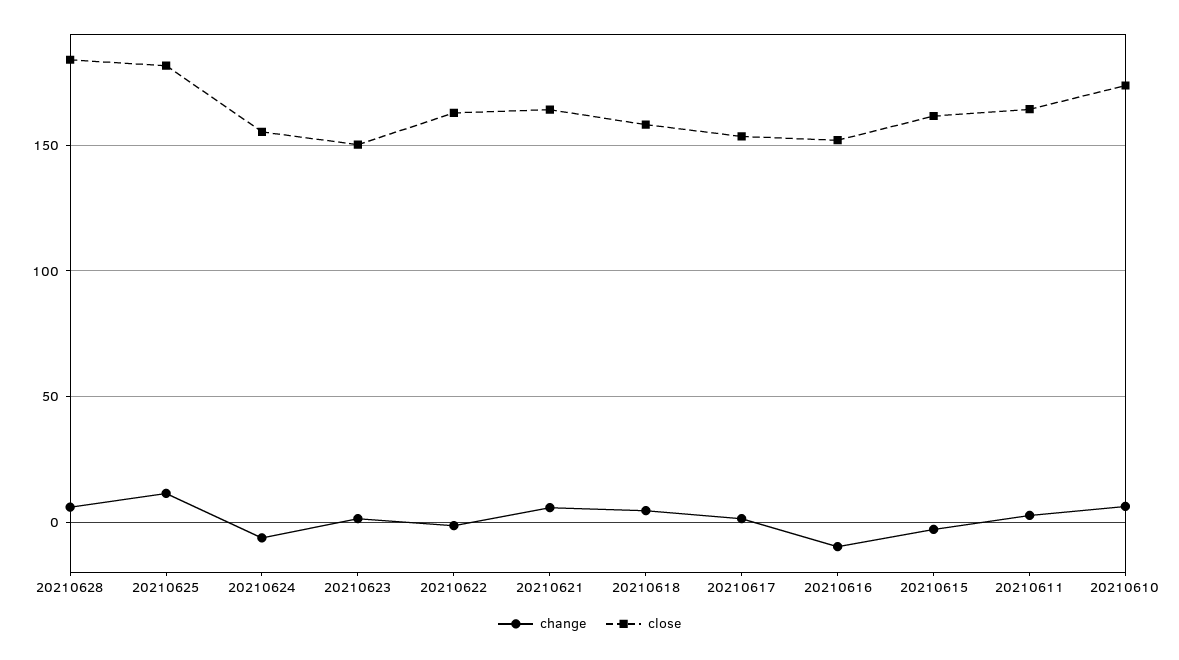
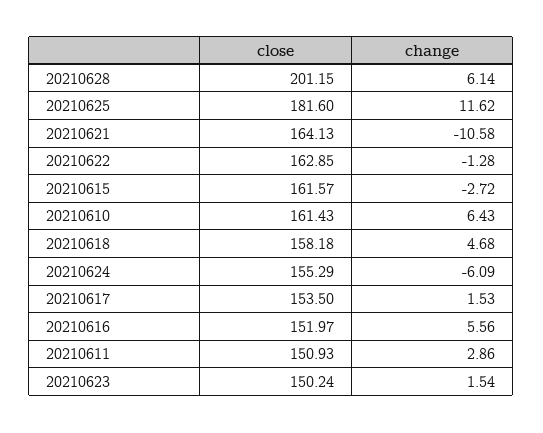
  {
    "change": {
      "20210628": 6.14,
      "20210625": 11.62,
      "20210624": -6.09,
      "20210623": 1.54,
      "20210622": -1.28,
-     "20210621": 5,
+     "20210621": -10.58,
      "20210618": 4.68,
      "20210617": 1.53,
-     "20210616": -10,
+     "20210616": 5.56,
      "20210615": -2.72,
      "20210611": 2.86,
      "20210610": 6.43
    },
    "close": {
-     "20210628": 185,
+     "20210628": 201.15,
      "20210625": 181.6,
      "20210624": 155.29,
      "20210623": 150.24,
      "20210622": 162.85,
      "20210621": 164.13,
      "20210618": 158.18,
      "20210617": 153.5,
      "20210616": 151.97,
      "20210615": 161.57,
-     "20210611": 165,
+     "20210611": 150.93,
-     "20210610": 175
+     "20210610": 161.43
    }
  }

